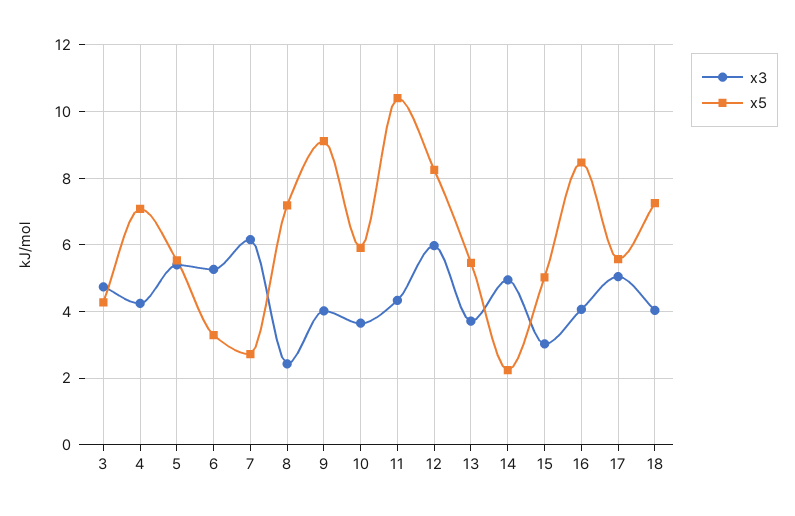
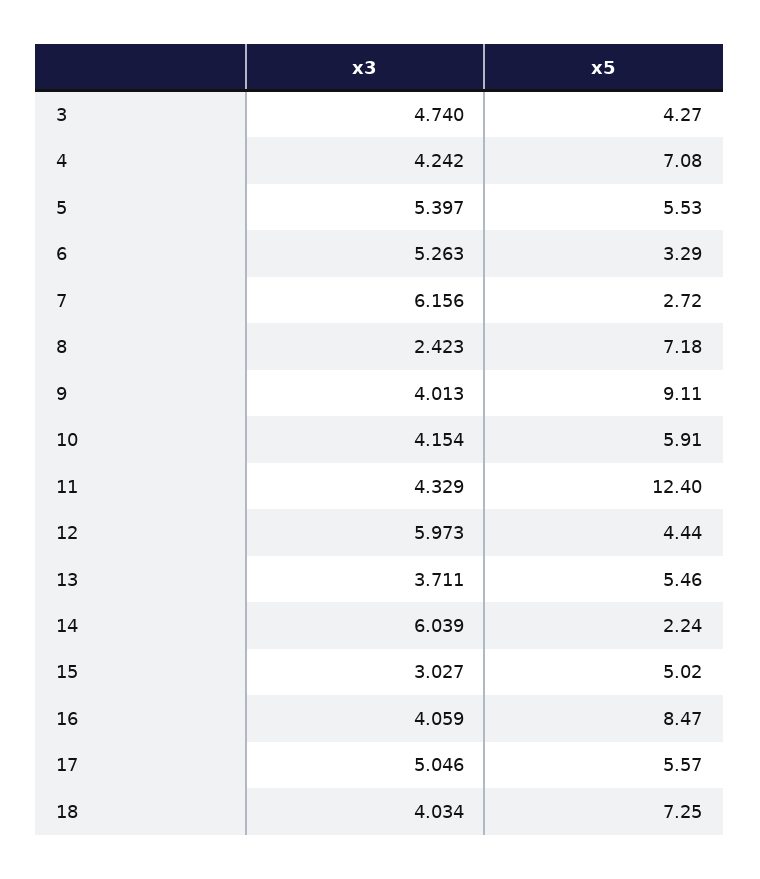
  {
    "x3": {
      "3": 4.74,
      "4": 4.242,
      "5": 5.397,
      "6": 5.263,
      "7": 6.156,
      "8": 2.423,
      "9": 4.013,
-     "10": 3.6,
+     "10": 4.154,
      "11": 4.329,
      "12": 5.973,
      "13": 3.711,
-     "14": 5,
+     "14": 6.039,
      "15": 3.027,
      "16": 4.059,
      "17": 5.046,
      "18": 4.034
    },
    "x5": {
      "3": 4.27,
      "4": 7.08,
      "5": 5.53,
      "6": 3.29,
      "7": 2.72,
      "8": 7.18,
      "9": 9.11,
      "10": 5.91,
-     "11": 10.4,
+     "11": 12.4,
-     "12": 8.2,
+     "12": 4.44,
      "13": 5.46,
      "14": 2.24,
      "15": 5.02,
      "16": 8.47,
      "17": 5.57,
      "18": 7.25
    }
  }

